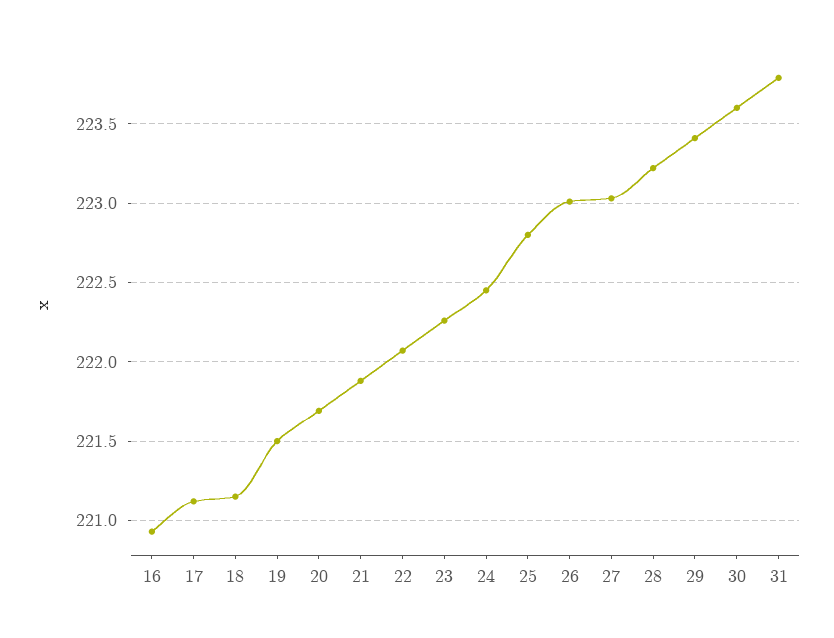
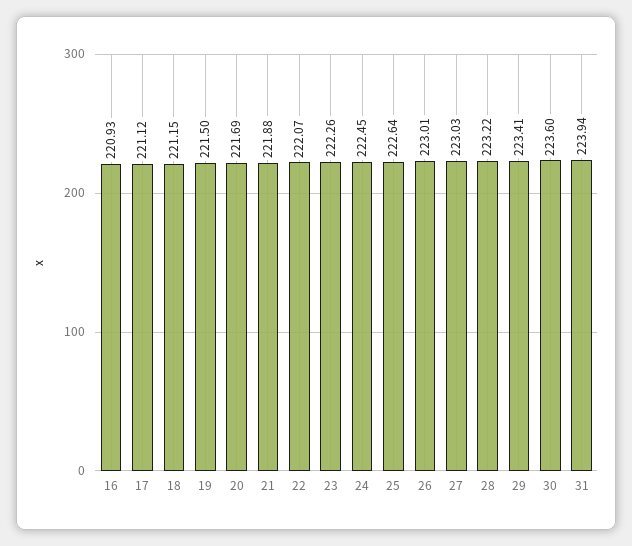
  {
    "16": 220.93,
    "17": 221.12,
    "18": 221.15,
    "19": 221.5,
    "20": 221.69,
    "21": 221.88,
    "22": 222.07,
    "23": 222.26,
    "24": 222.45,
-   "25": 222.8,
+   "25": 222.64,
    "26": 223.01,
    "27": 223.03,
    "28": 223.22,
    "29": 223.41,
    "30": 223.6,
-   "31": 223.8
+   "31": 223.94
  }

